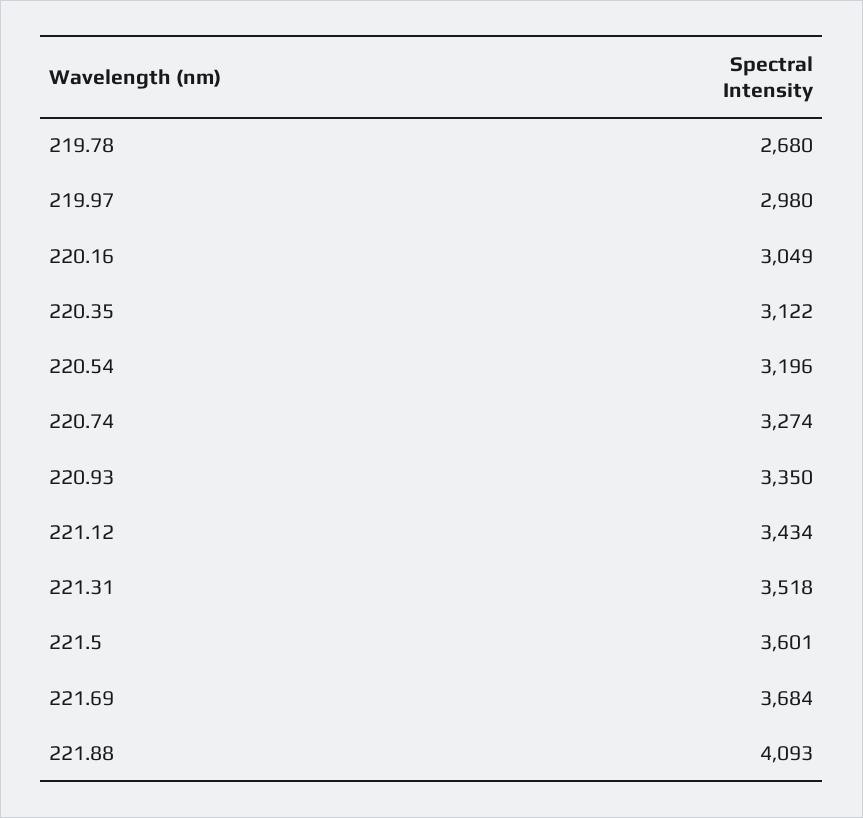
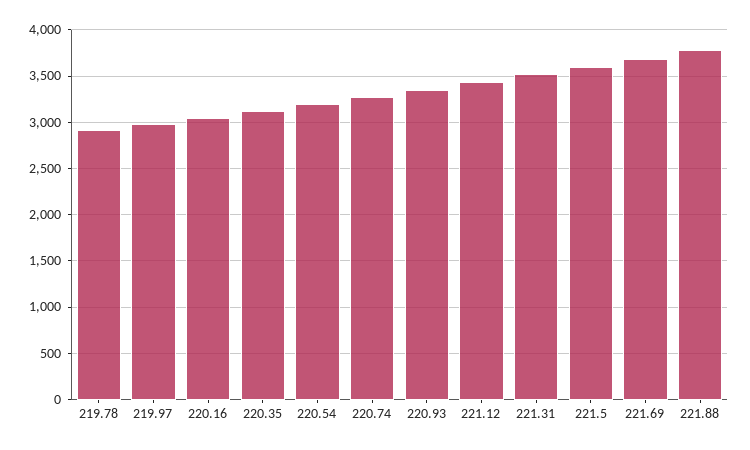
  {
-   "219.78": 2680,
+   "219.78": 2900,
    "219.97": 2980,
    "220.16": 3049,
    "220.35": 3122,
    "220.54": 3196,
    "220.74": 3274,
    "220.93": 3350,
    "221.12": 3434,
    "221.31": 3518,
    "221.5": 3601,
    "221.69": 3684,
-   "221.88": 4093
+   "221.88": 3800
  }

